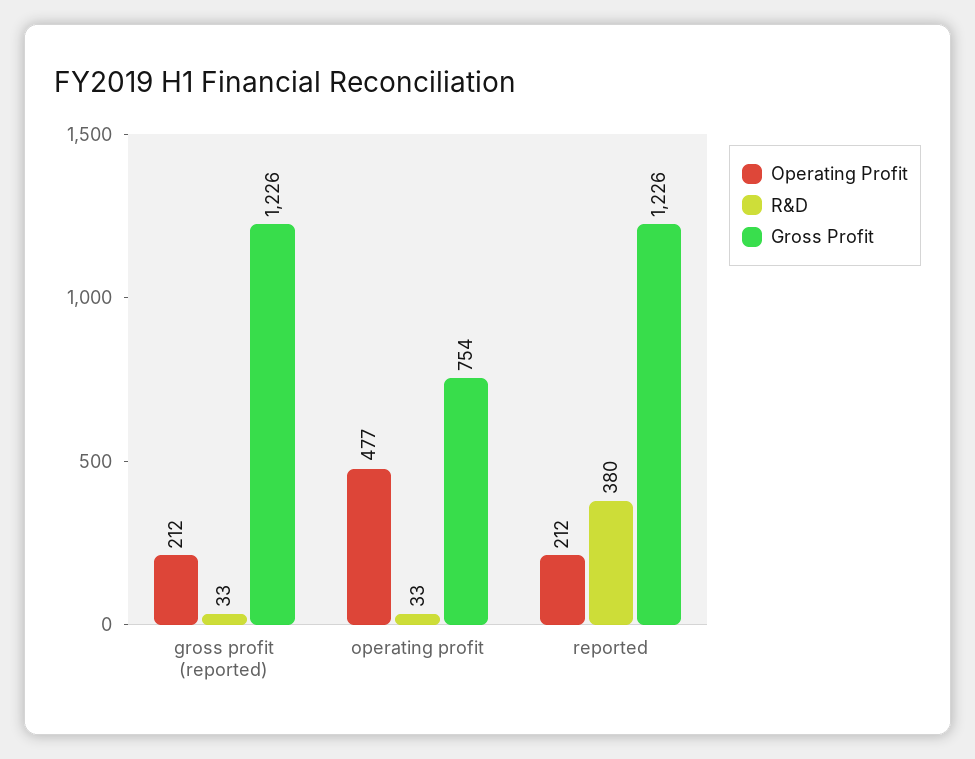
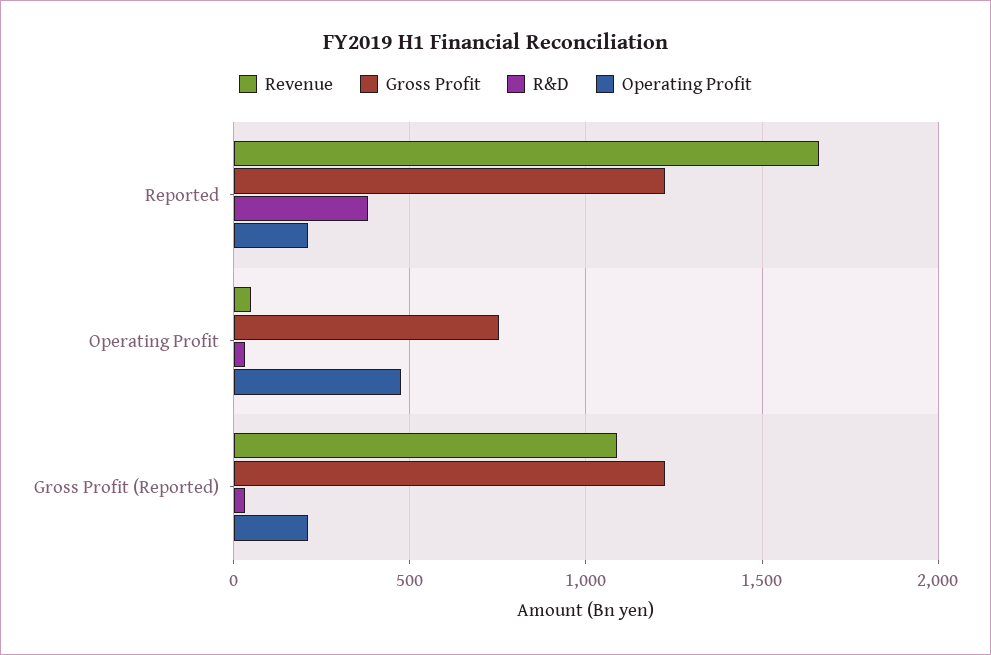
  {
    "Operating Profit": {
      "gross profit (reported)": 212,
      "operating profit": 477,
      "reported": 212
    },
    "R&D": {
      "gross profit (reported)": 33,
      "operating profit": 33,
      "reported": 380
    },
    "Gross Profit": {
      "gross profit (reported)": 1226,
      "operating profit": 754,
      "reported": 1226
-   }
+   },
+   "Revenue": {
+     "reported": 1650,
+     "operating profit": 50,
+     "gross profit (reported)": 1100
+   }
  }

